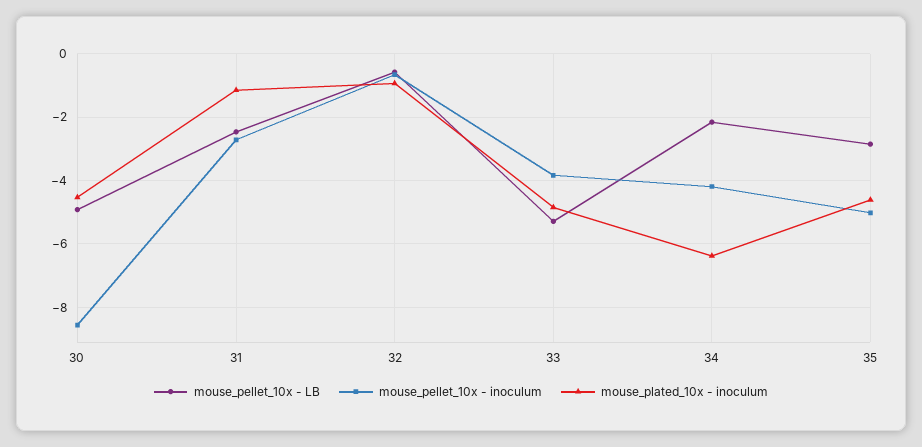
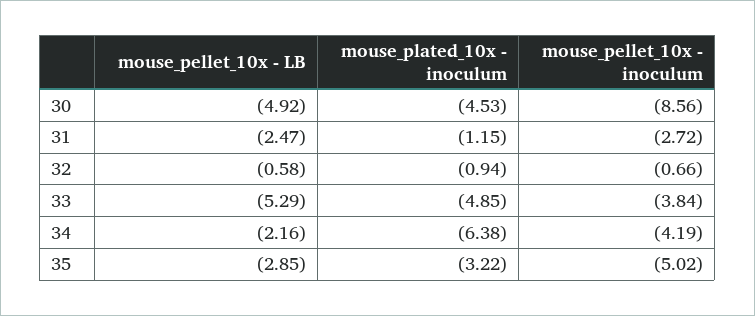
  {
    "mouse_pellet_10x - LB": {
      "30": -4.92,
      "31": -2.47,
      "32": -0.58,
      "33": -5.29,
      "34": -2.16,
      "35": -2.85
    },
    "mouse_pellet_10x - inoculum": {
      "30": -8.56,
      "31": -2.72,
      "32": -0.66,
      "33": -3.84,
      "34": -4.19,
      "35": -5.02
    },
    "mouse_plated_10x - inoculum": {
      "30": -4.53,
      "31": -1.15,
      "32": -0.94,
      "33": -4.85,
      "34": -6.38,
-     "35": -4.6
+     "35": -3.22
    }
  }

